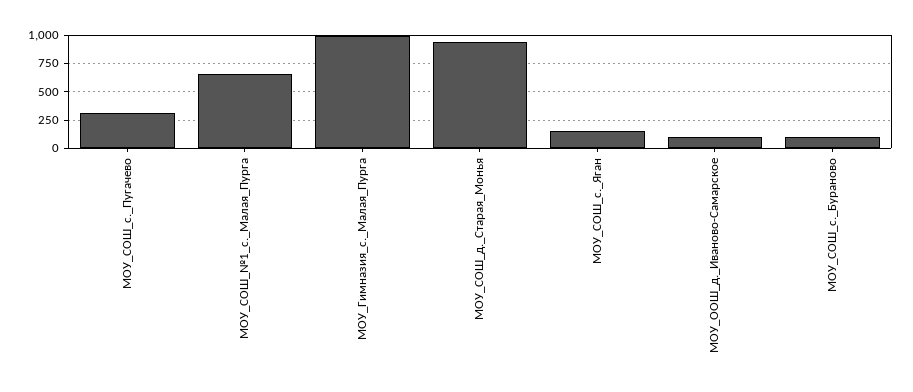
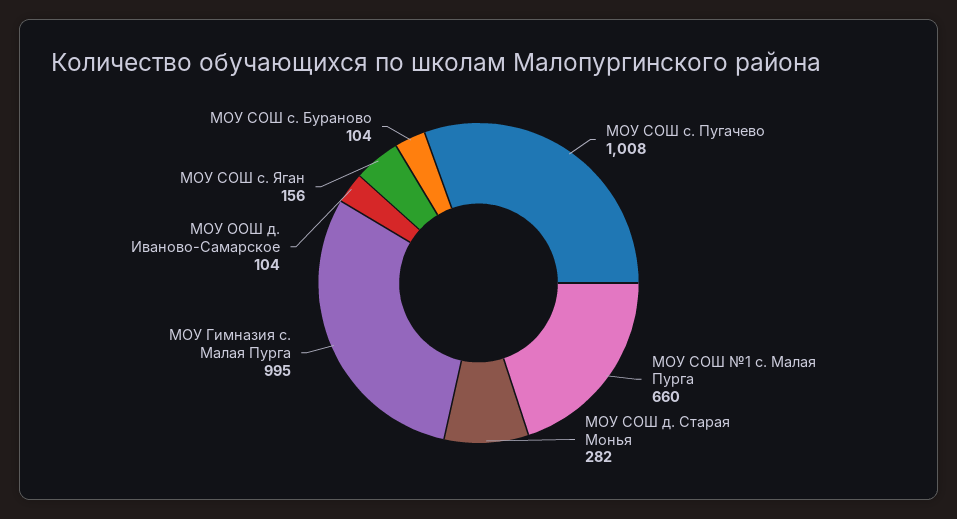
  {
-   "МОУ_СОШ_с._Пугачево": 250,
+   "МОУ_СОШ_с._Пугачево": 1008,
    "МОУ_СОШ_№1_с._Малая_Пурга": 660,
    "МОУ_Гимназия_с._Малая_Пурга": 995,
-   "МОУ_СОШ_д._Старая_Монья": 1000,
+   "МОУ_СОШ_д._Старая_Монья": 282,
    "МОУ_СОШ_с._Яган": 156,
    "МОУ_ООШ_д._Иваново-Самарское": 104,
    "МОУ_СОШ_с._Бураново": 104
  }

